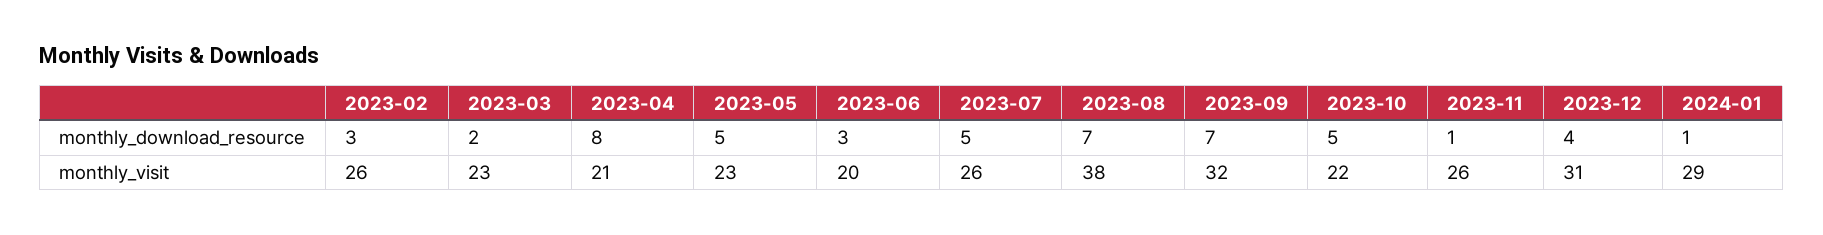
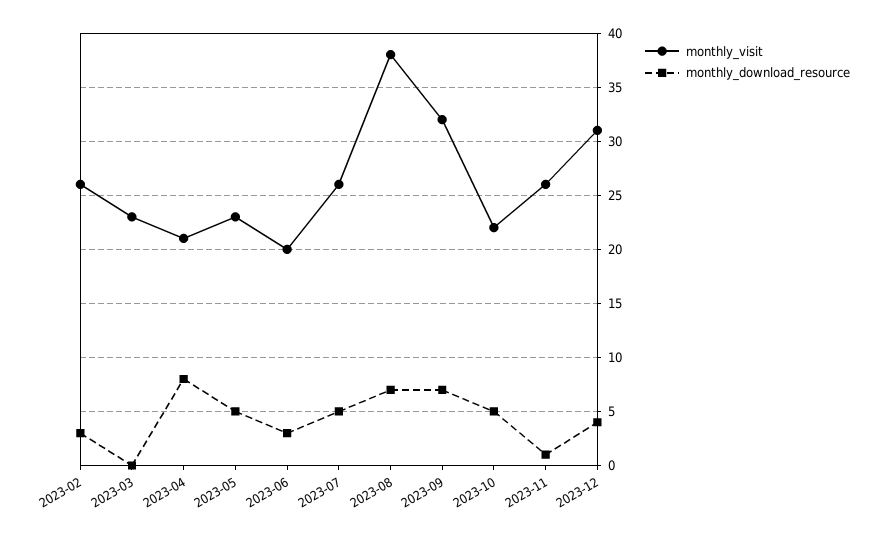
  {
    "monthly_download_resource": {
      "2023-02": 3,
-     "2023-03": 2,
+     "2023-03": 0,
      "2023-04": 8,
      "2023-05": 5,
      "2023-06": 3,
      "2023-07": 5,
      "2023-08": 7,
      "2023-09": 7,
      "2023-10": 5,
      "2023-11": 1,
-     "2023-12": 4,
+     "2023-12": 4
-     "2024-01": 1
    },
    "monthly_visit": {
      "2023-02": 26,
      "2023-03": 23,
      "2023-04": 21,
      "2023-05": 23,
      "2023-06": 20,
      "2023-07": 26,
      "2023-08": 38,
      "2023-09": 32,
      "2023-10": 22,
      "2023-11": 26,
-     "2023-12": 31,
+     "2023-12": 31
-     "2024-01": 29
    }
  }

